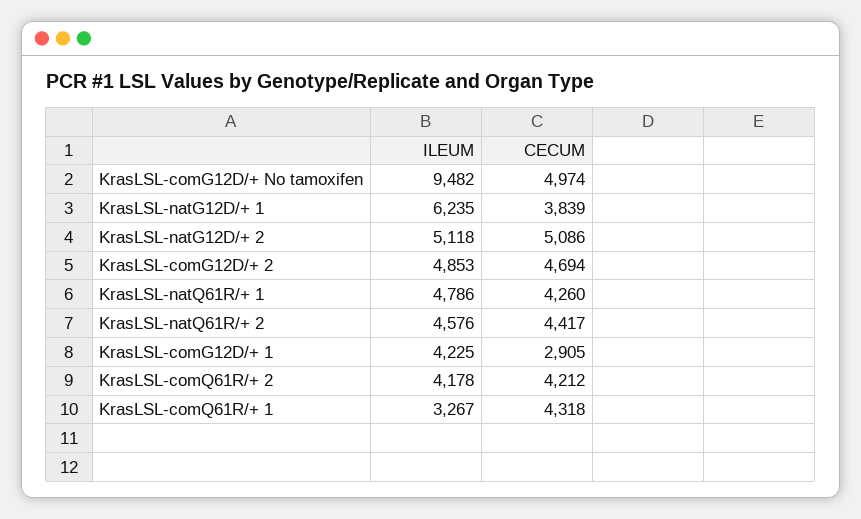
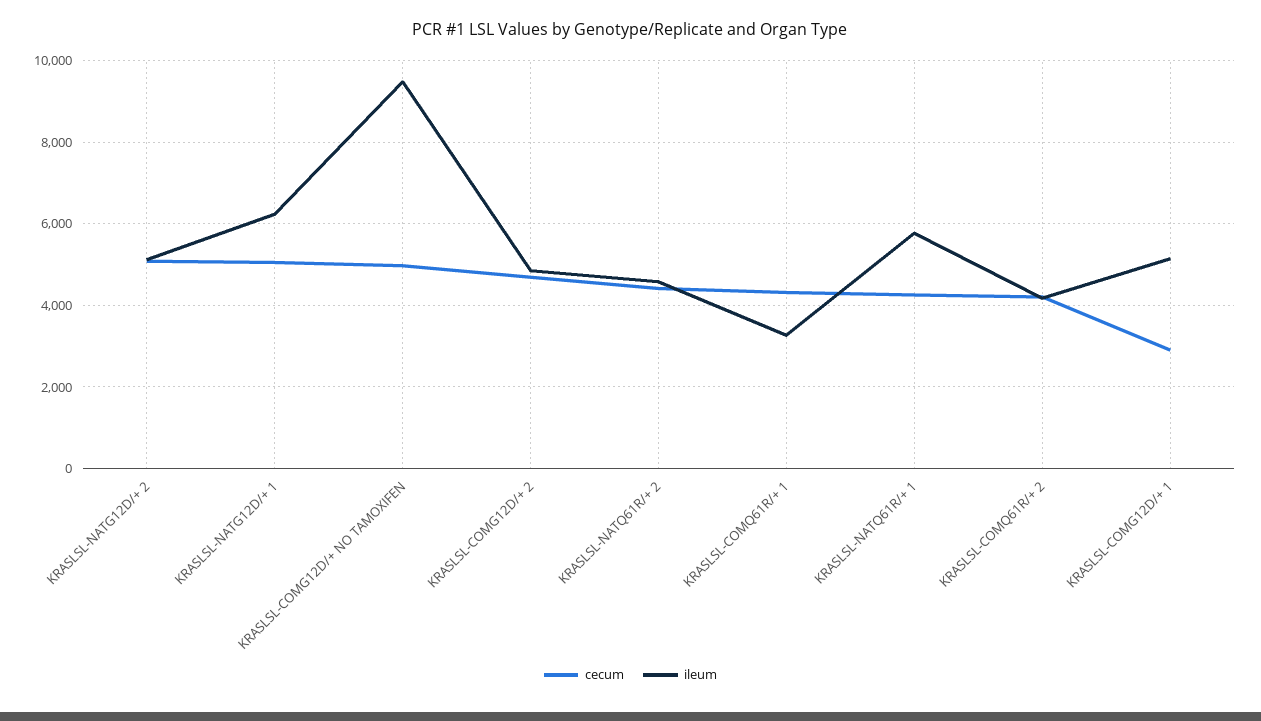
  {
    "ILEUM": {
      "KrasLSL-comG12D/+ No tamoxifen": 9482,
      "KrasLSL-natG12D/+ 1": 6235,
      "KrasLSL-natG12D/+ 2": 5118,
      "KrasLSL-comG12D/+ 2": 4853,
-     "KrasLSL-natQ61R/+ 1": 4786,
+     "KrasLSL-natQ61R/+ 1": 5800,
      "KrasLSL-natQ61R/+ 2": 4576,
-     "KrasLSL-comG12D/+ 1": 4225,
+     "KrasLSL-comG12D/+ 1": 5200,
      "KrasLSL-comQ61R/+ 2": 4178,
      "KrasLSL-comQ61R/+ 1": 3267
    },
    "CECUM": {
      "KrasLSL-comG12D/+ No tamoxifen": 4974,
-     "KrasLSL-natG12D/+ 1": 3839,
+     "KrasLSL-natG12D/+ 1": 5000,
      "KrasLSL-natG12D/+ 2": 5086,
      "KrasLSL-comG12D/+ 2": 4694,
      "KrasLSL-natQ61R/+ 1": 4260,
      "KrasLSL-natQ61R/+ 2": 4417,
      "KrasLSL-comG12D/+ 1": 2905,
      "KrasLSL-comQ61R/+ 2": 4212,
      "KrasLSL-comQ61R/+ 1": 4318
    }
  }

